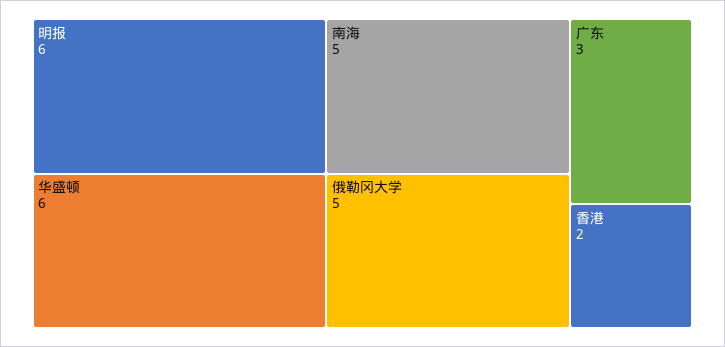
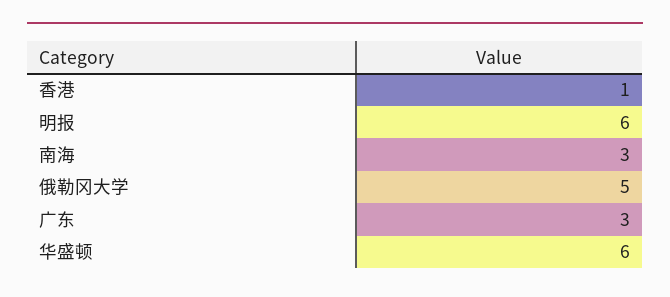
  {
    "明报": 6,
    "华盛顿": 6,
-   "南海": 5,
+   "南海": 3,
    "俄勒冈大学": 5,
    "广东": 3,
-   "香港": 2
+   "香港": 1
  }

